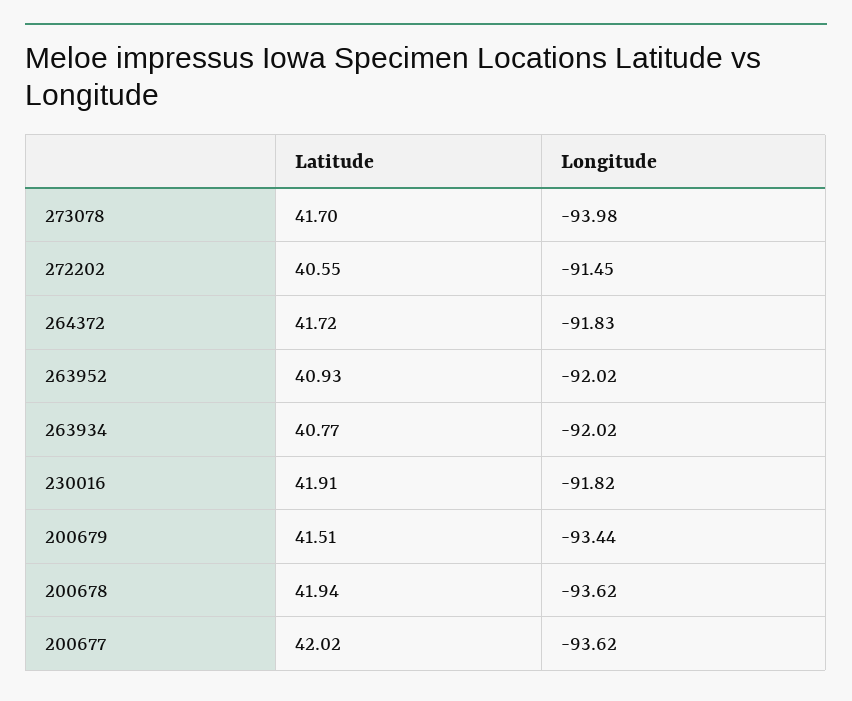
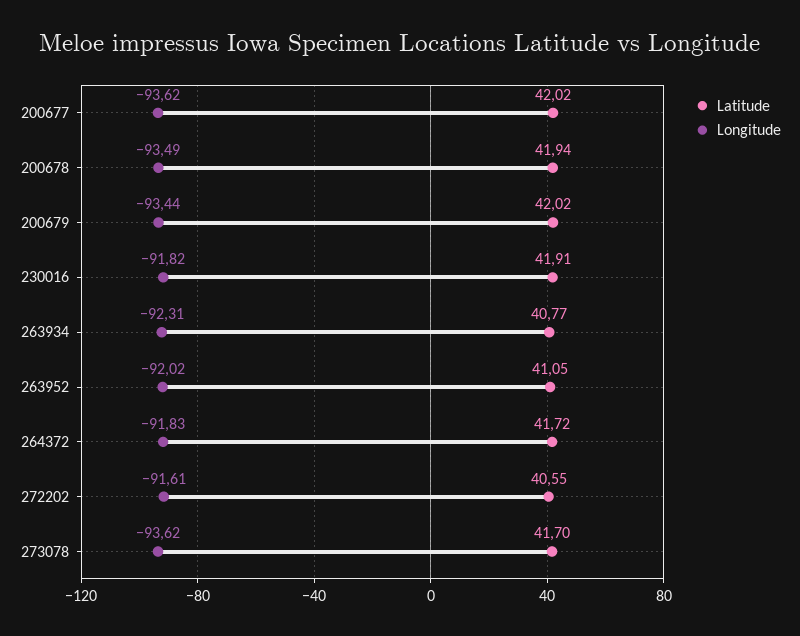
  {
    "Latitude": {
      "273078": 41.7,
      "272202": 40.55,
      "264372": 41.72,
-     "263952": 40.93,
+     "263952": 41.05,
      "263934": 40.77,
      "230016": 41.91,
-     "200679": 41.51,
+     "200679": 42.02,
      "200678": 41.94,
      "200677": 42.02
    },
    "Longitude": {
-     "273078": -93.98,
+     "273078": -93.62,
-     "272202": -91.45,
+     "272202": -91.61,
      "264372": -91.83,
      "263952": -92.02,
-     "263934": -92.02,
+     "263934": -92.31,
      "230016": -91.82,
      "200679": -93.44,
-     "200678": -93.62,
+     "200678": -93.49,
      "200677": -93.62
    }
  }

